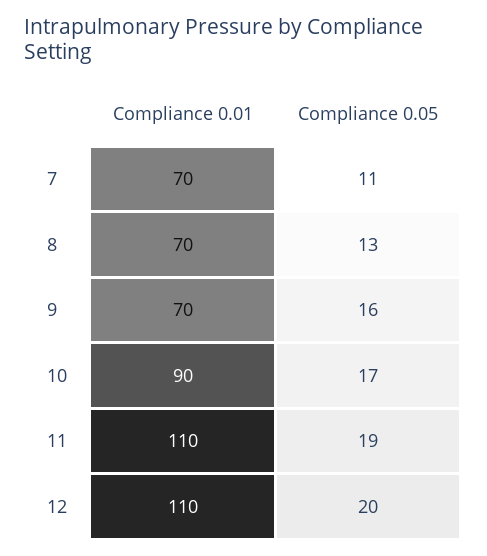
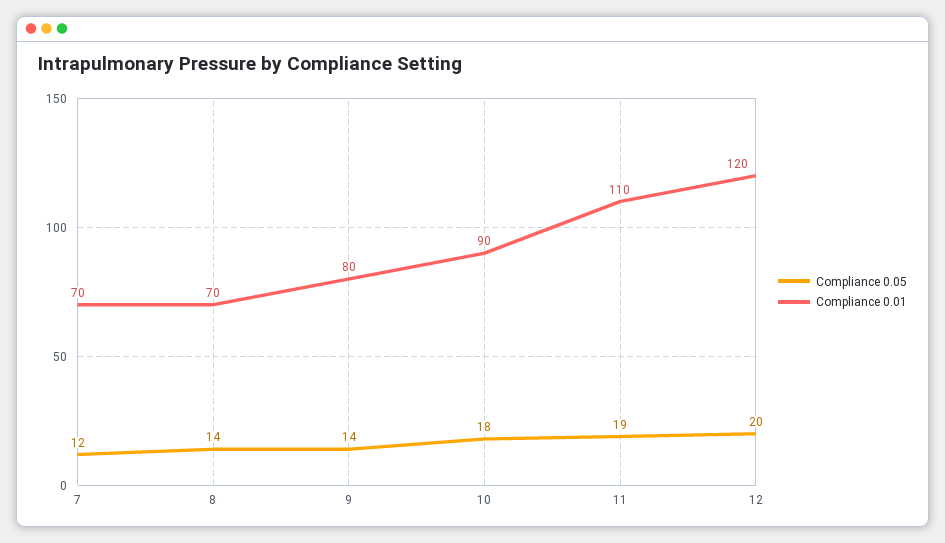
  {
    "Compliance 0.01": {
      "7": 70,
      "8": 70,
-     "9": 70,
+     "9": 80,
      "10": 90,
      "11": 110,
-     "12": 110
+     "12": 120
    },
    "Compliance 0.05": {
-     "7": 11,
+     "7": 12,
-     "8": 13,
+     "8": 14,
-     "9": 16,
+     "9": 14,
-     "10": 17,
+     "10": 18,
      "11": 19,
      "12": 20
    }
  }

